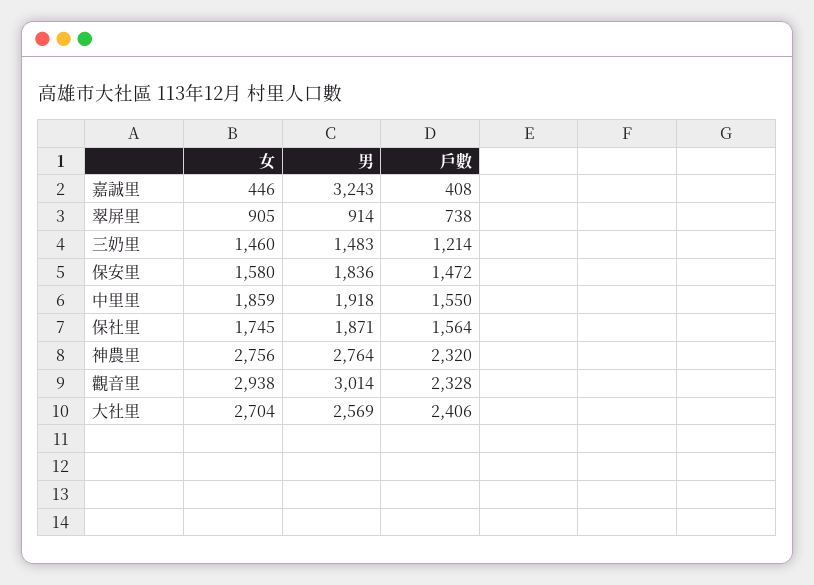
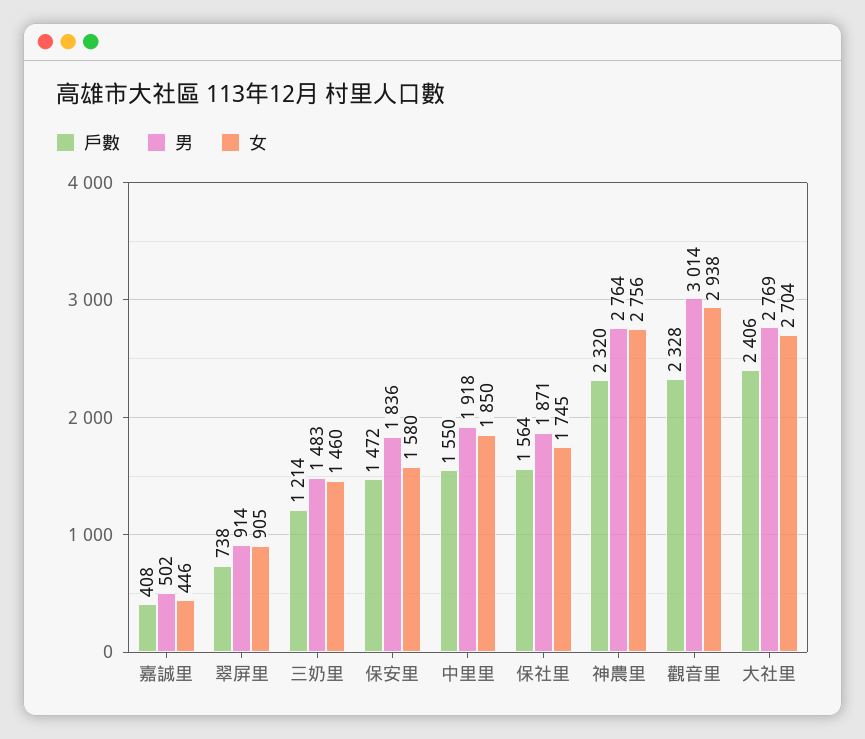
  {
    "女": {
      "嘉誠里": 446,
      "翠屏里": 905,
      "三奶里": 1460,
      "保安里": 1580,
-     "中里里": 1859,
+     "中里里": 1850,
      "保社里": 1745,
      "神農里": 2756,
      "觀音里": 2938,
      "大社里": 2704
    },
    "男": {
-     "嘉誠里": 3243,
+     "嘉誠里": 502,
      "翠屏里": 914,
      "三奶里": 1483,
      "保安里": 1836,
      "中里里": 1918,
      "保社里": 1871,
      "神農里": 2764,
      "觀音里": 3014,
-     "大社里": 2569
+     "大社里": 2769
    },
    "戶數": {
      "嘉誠里": 408,
      "翠屏里": 738,
      "三奶里": 1214,
      "保安里": 1472,
      "中里里": 1550,
      "保社里": 1564,
      "神農里": 2320,
      "觀音里": 2328,
      "大社里": 2406
    }
  }

